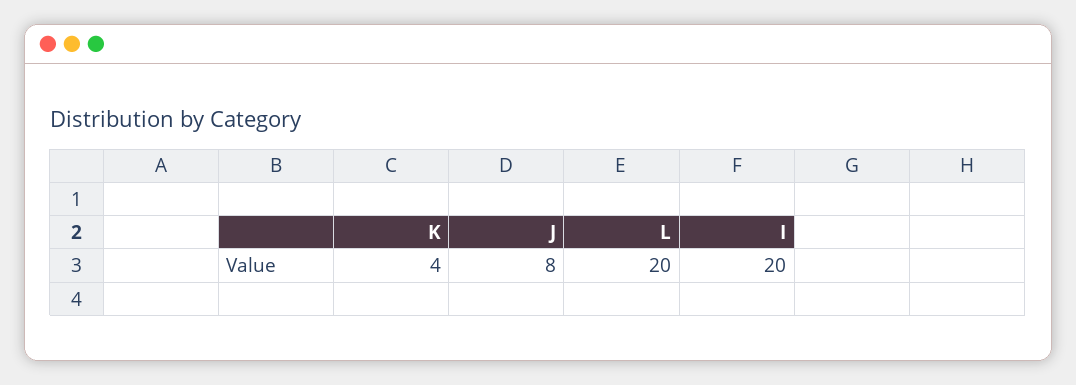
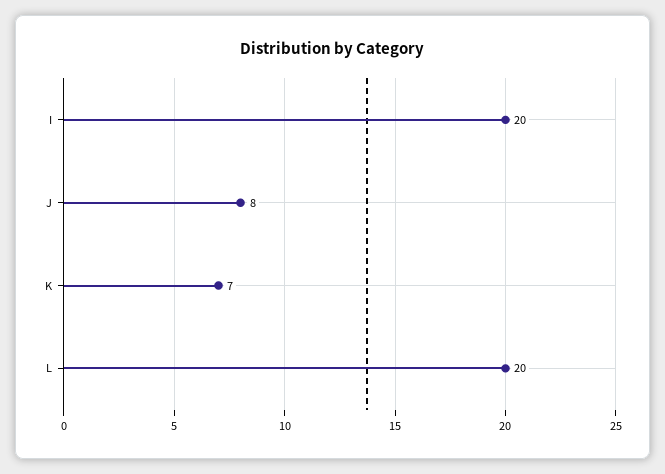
  {
-   "K": 4,
+   "K": 7,
    "J": 8,
    "L": 20,
    "I": 20
  }

